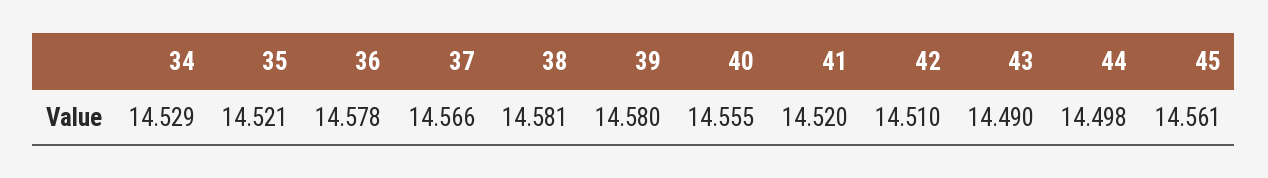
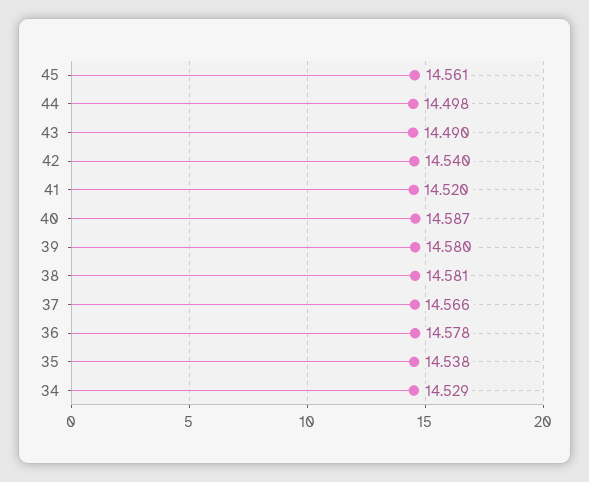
  {
    "34": 14.529,
-   "35": 14.521,
+   "35": 14.538,
    "36": 14.578,
    "37": 14.566,
    "38": 14.581,
    "39": 14.58,
-   "40": 14.555,
+   "40": 14.587,
    "41": 14.52,
-   "42": 14.51,
+   "42": 14.54,
    "43": 14.49,
    "44": 14.498,
    "45": 14.561
  }

